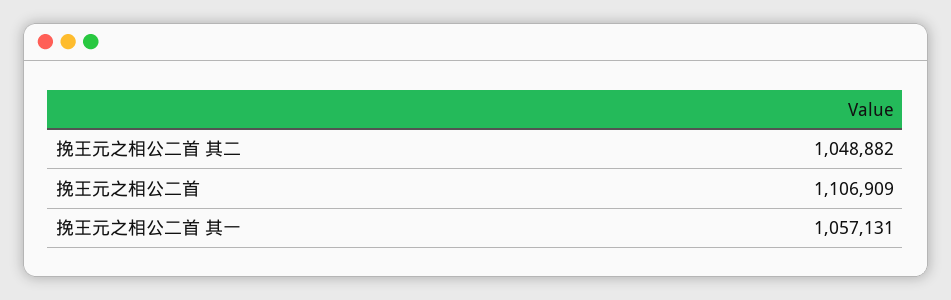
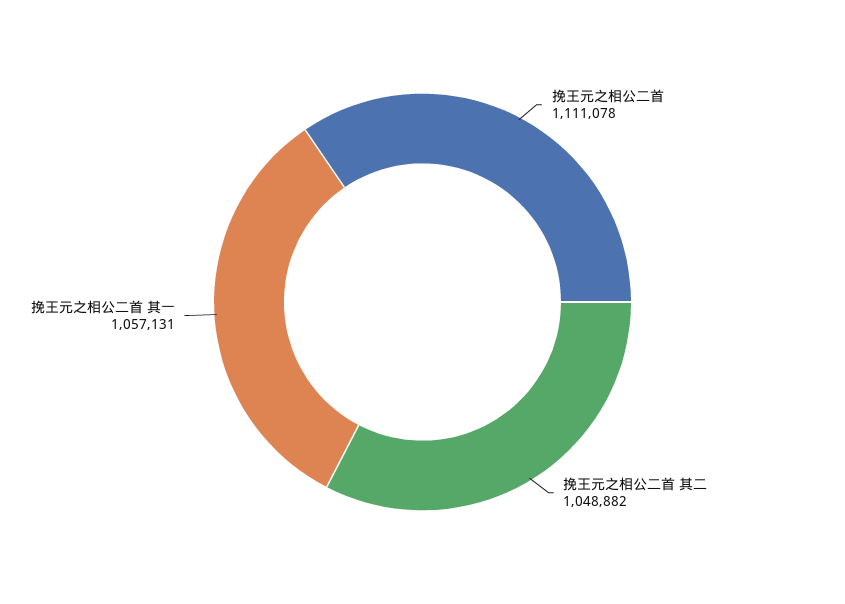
  {
    "挽王元之相公二首 其二": 1048882,
-   "挽王元之相公二首": 1106909,
+   "挽王元之相公二首": 1111078,
    "挽王元之相公二首 其一": 1057131
  }

